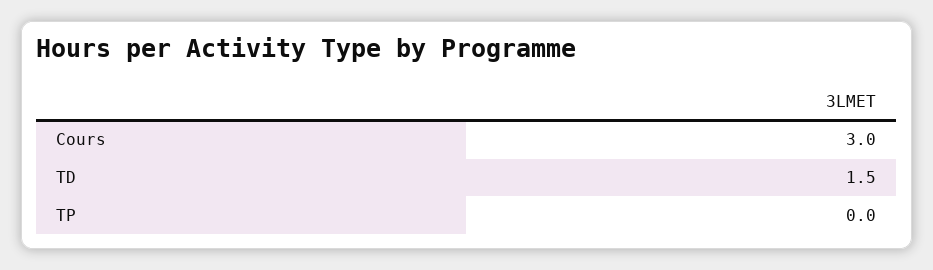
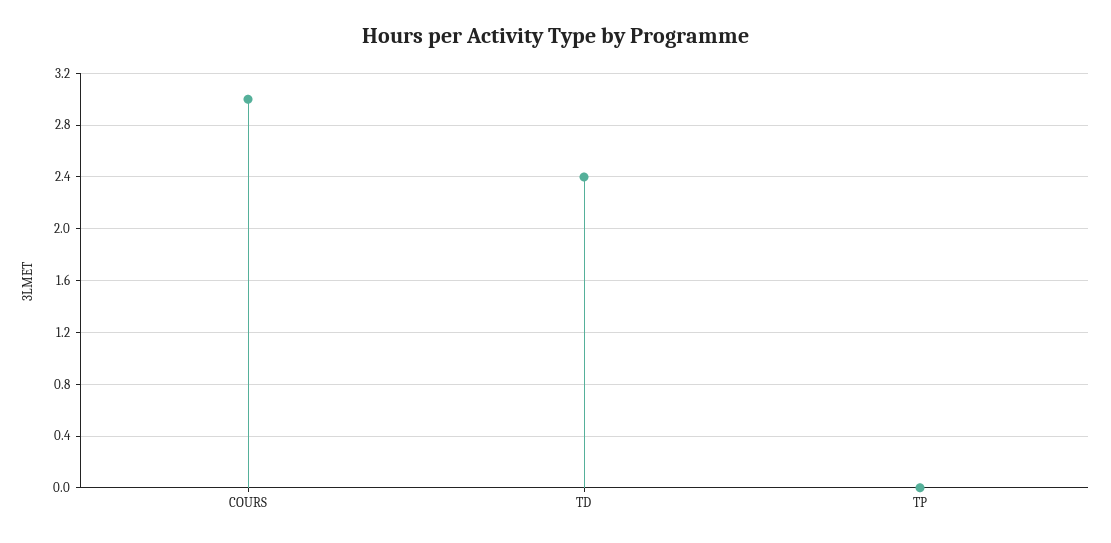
  {
    "Cours": 3,
-   "TD": 1.5,
+   "TD": 2.4,
    "TP": 0
  }

